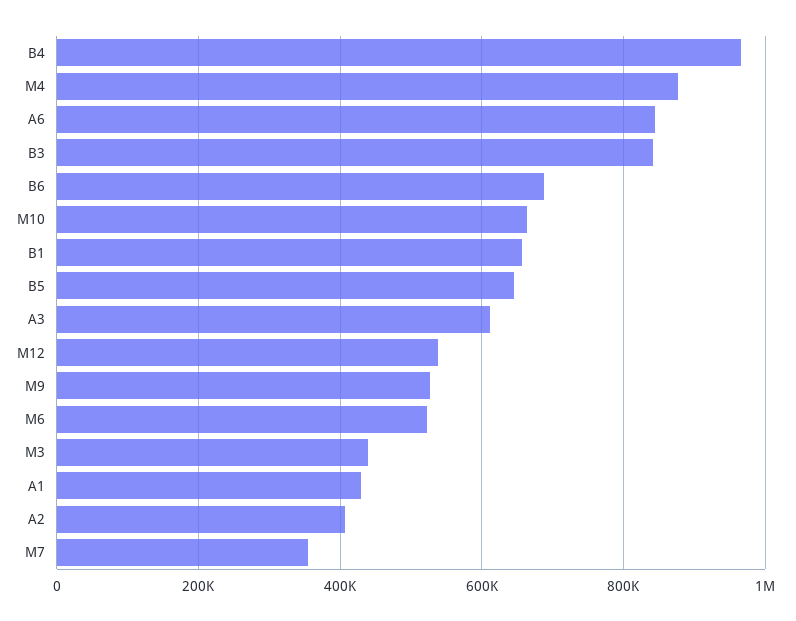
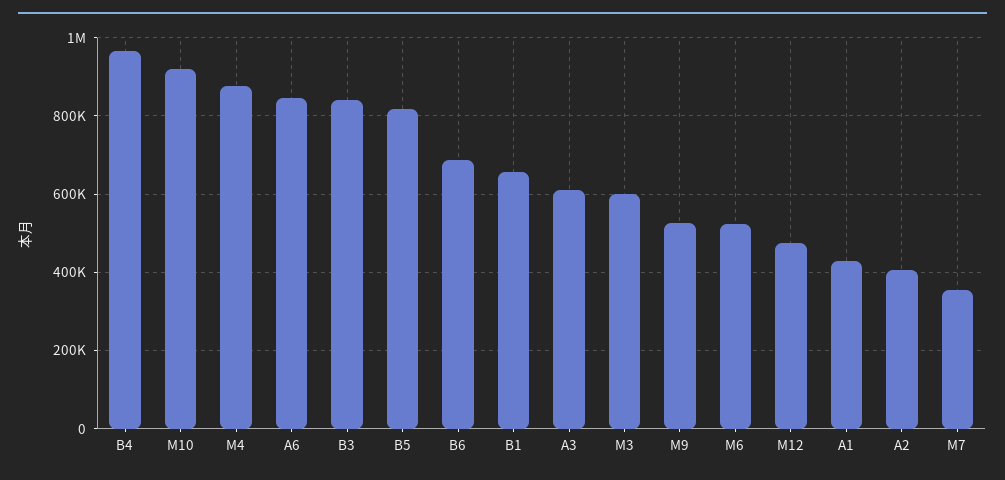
  {
    "B4": 960000,
    "M4": 880000,
    "A6": 840000,
    "B3": 840000,
    "B6": 680000,
-   "M10": 660000,
+   "M10": 920000,
    "B1": 660000,
-   "B5": 640000,
+   "B5": 820000,
    "A3": 620000,
-   "M12": 540000,
+   "M12": 480000,
    "M9": 520000,
    "M6": 520000,
-   "M3": 440000,
+   "M3": 600000,
    "A1": 420000,
    "A2": 400000,
    "M7": 360000
  }

